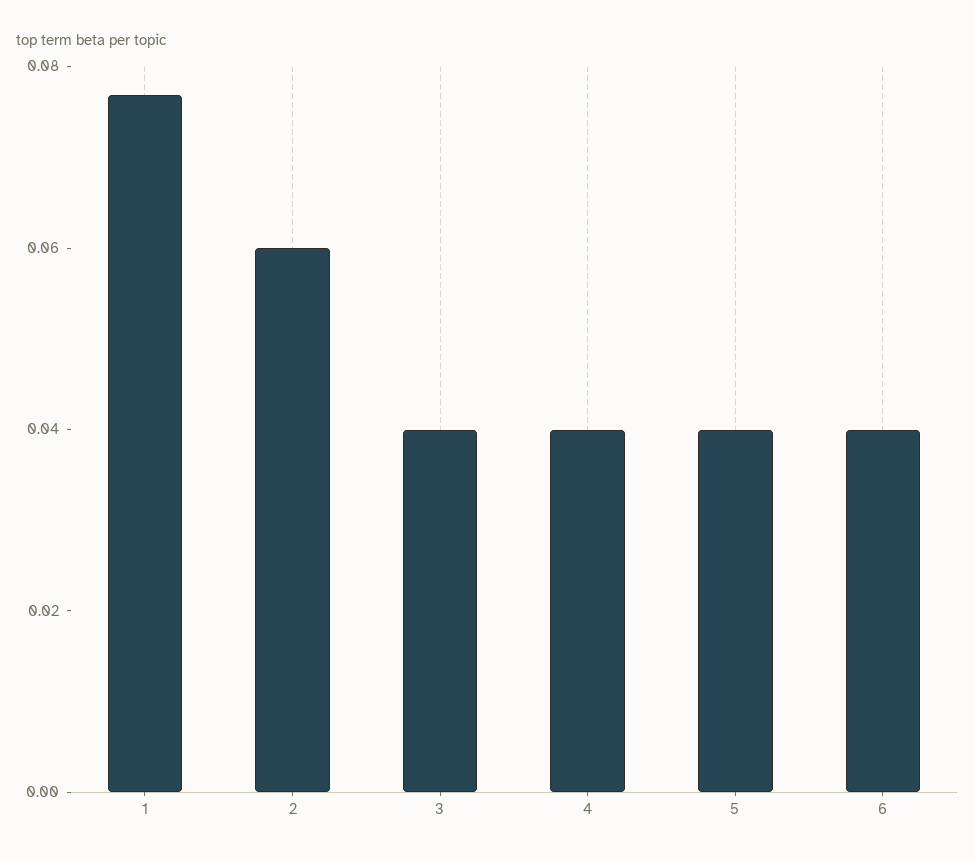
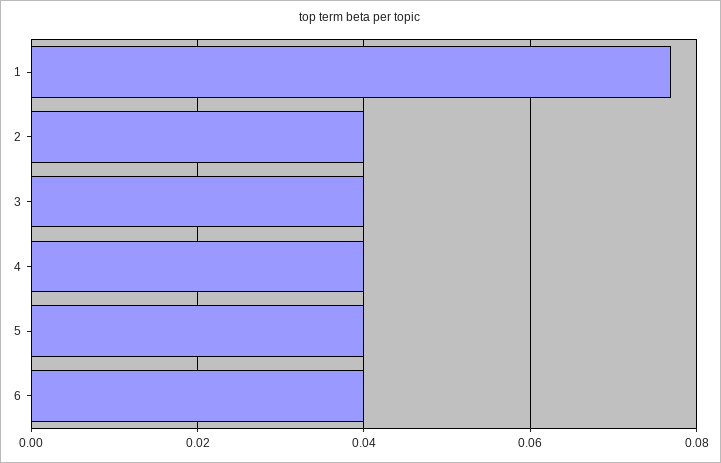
  {
    "1": 0.076,
-   "2": 0.06,
+   "2": 0.04,
    "3": 0.04,
    "4": 0.04,
    "5": 0.04,
    "6": 0.04
  }

